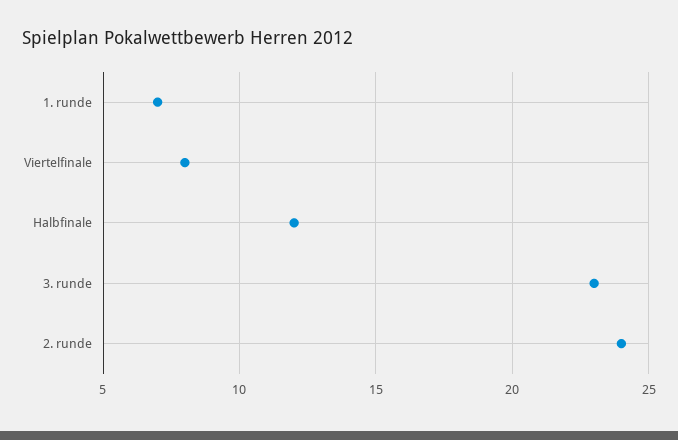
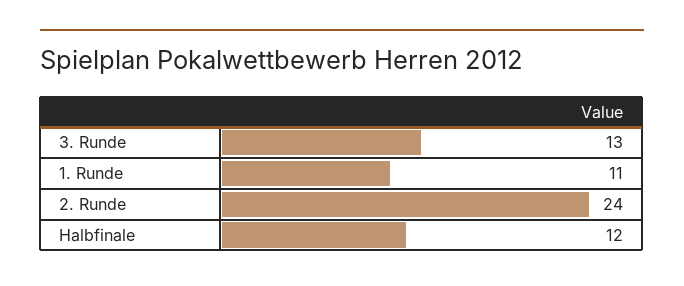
  {
-   "1. runde": 7,
+   "1. runde": 11,
-   "Viertelfinale": 8,
    "Halbfinale": 12,
-   "3. runde": 23,
+   "3. runde": 13,
    "2. runde": 24
  }

